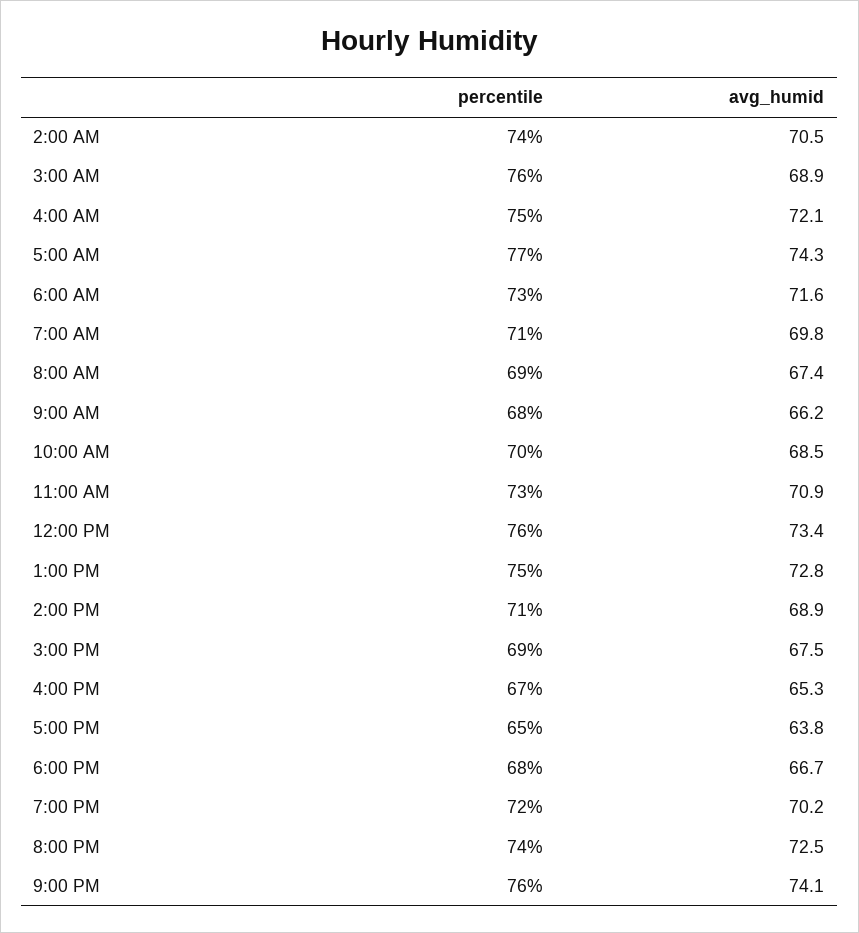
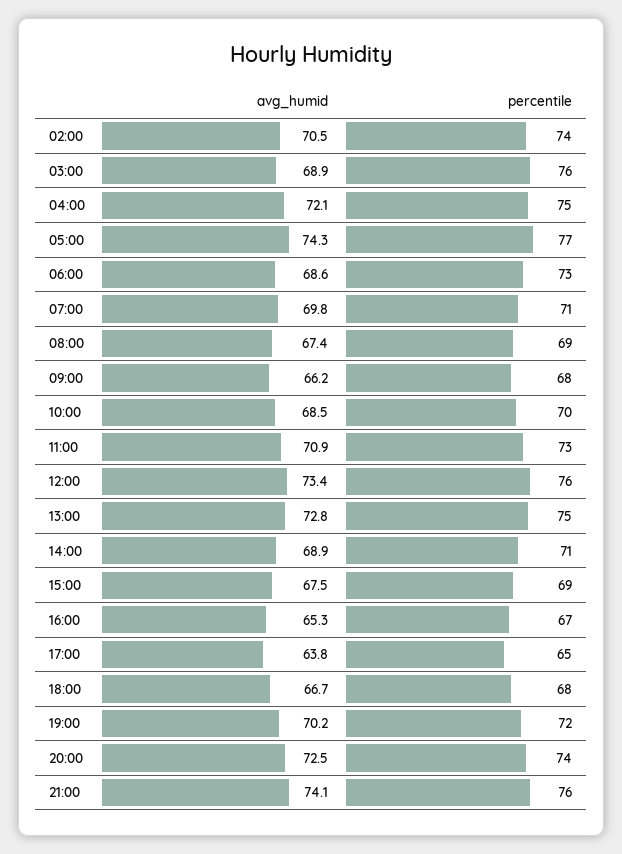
  {
    "percentile": {
      "2:00 AM": 74,
      "3:00 AM": 76,
      "4:00 AM": 75,
      "5:00 AM": 77,
      "6:00 AM": 73,
      "7:00 AM": 71,
      "8:00 AM": 69,
      "9:00 AM": 68,
      "10:00 AM": 70,
      "11:00 AM": 73,
      "12:00 PM": 76,
      "1:00 PM": 75,
      "2:00 PM": 71,
      "3:00 PM": 69,
      "4:00 PM": 67,
      "5:00 PM": 65,
      "6:00 PM": 68,
      "7:00 PM": 72,
      "8:00 PM": 74,
      "9:00 PM": 76
    },
    "avg_humid": {
      "2:00 AM": 70.5,
      "3:00 AM": 68.9,
      "4:00 AM": 72.1,
      "5:00 AM": 74.3,
-     "6:00 AM": 71.6,
+     "6:00 AM": 68.6,
      "7:00 AM": 69.8,
      "8:00 AM": 67.4,
      "9:00 AM": 66.2,
      "10:00 AM": 68.5,
      "11:00 AM": 70.9,
      "12:00 PM": 73.4,
      "1:00 PM": 72.8,
      "2:00 PM": 68.9,
      "3:00 PM": 67.5,
      "4:00 PM": 65.3,
      "5:00 PM": 63.8,
      "6:00 PM": 66.7,
      "7:00 PM": 70.2,
      "8:00 PM": 72.5,
      "9:00 PM": 74.1
    }
  }

